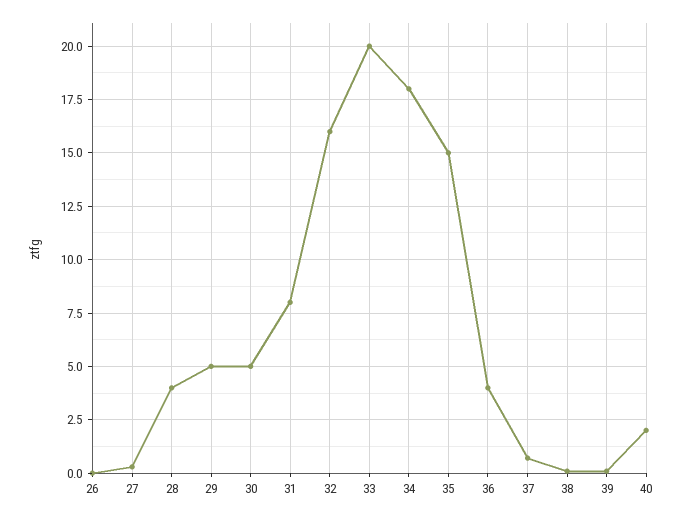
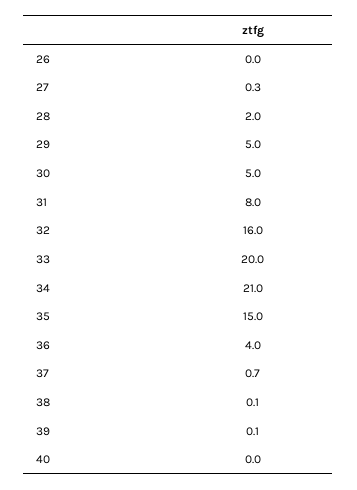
  {
    "26": 0,
    "27": 0.3,
-   "28": 4,
+   "28": 2,
    "29": 5,
    "30": 5,
    "31": 8,
    "32": 16,
    "33": 20,
-   "34": 18,
+   "34": 21,
    "35": 15,
    "36": 4,
    "37": 0.7,
    "38": 0.1,
    "39": 0.1,
-   "40": 2
+   "40": 0
  }

